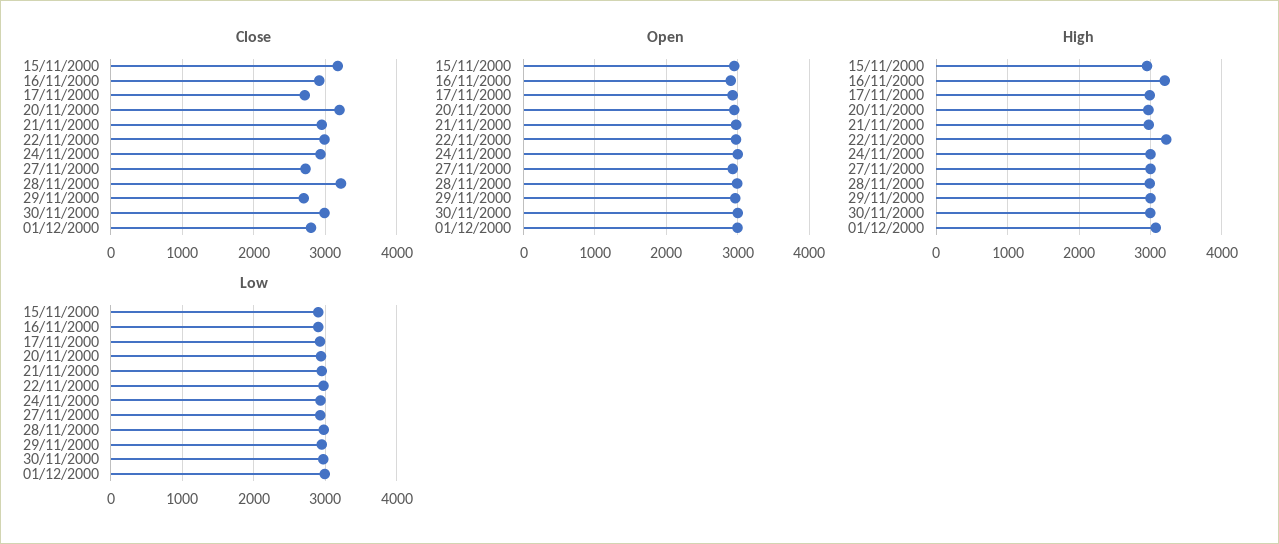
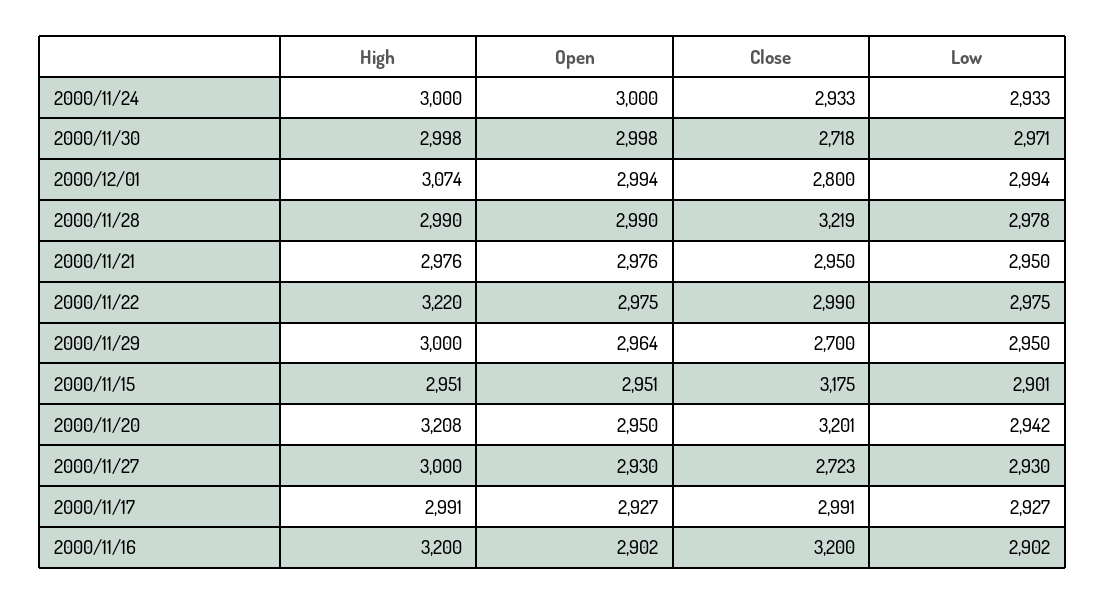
  {
    "Close": {
      "15/11/2000": 3175,
-     "16/11/2000": 2900,
+     "16/11/2000": 3200,
-     "17/11/2000": 2700,
+     "17/11/2000": 2991,
      "20/11/2000": 3201,
      "21/11/2000": 2950,
      "22/11/2000": 2990,
      "24/11/2000": 2933,
      "27/11/2000": 2723,
      "28/11/2000": 3219,
      "29/11/2000": 2700,
-     "30/11/2000": 3000,
+     "30/11/2000": 2718,
      "01/12/2000": 2800
    },
    "Open": {
      "15/11/2000": 2951,
      "16/11/2000": 2902,
      "17/11/2000": 2927,
      "20/11/2000": 2950,
      "21/11/2000": 2976,
      "22/11/2000": 2975,
      "24/11/2000": 3000,
      "27/11/2000": 2930,
      "28/11/2000": 2990,
      "29/11/2000": 2964,
      "30/11/2000": 2998,
      "01/12/2000": 2994
    },
    "High": {
      "15/11/2000": 2951,
      "16/11/2000": 3200,
      "17/11/2000": 2991,
-     "20/11/2000": 3000,
+     "20/11/2000": 3208,
      "21/11/2000": 2976,
      "22/11/2000": 3220,
      "24/11/2000": 3000,
      "27/11/2000": 3000,
      "28/11/2000": 2990,
      "29/11/2000": 3000,
      "30/11/2000": 2998,
      "01/12/2000": 3074
    },
    "Low": {
      "15/11/2000": 2901,
      "16/11/2000": 2902,
      "17/11/2000": 2927,
      "20/11/2000": 2942,
      "21/11/2000": 2950,
      "22/11/2000": 2975,
      "24/11/2000": 2933,
      "27/11/2000": 2930,
      "28/11/2000": 2978,
      "29/11/2000": 2950,
      "30/11/2000": 2971,
      "01/12/2000": 2994
    }
  }

